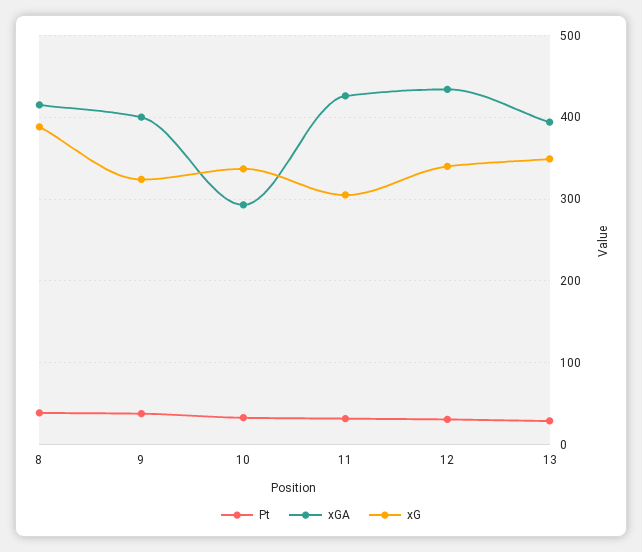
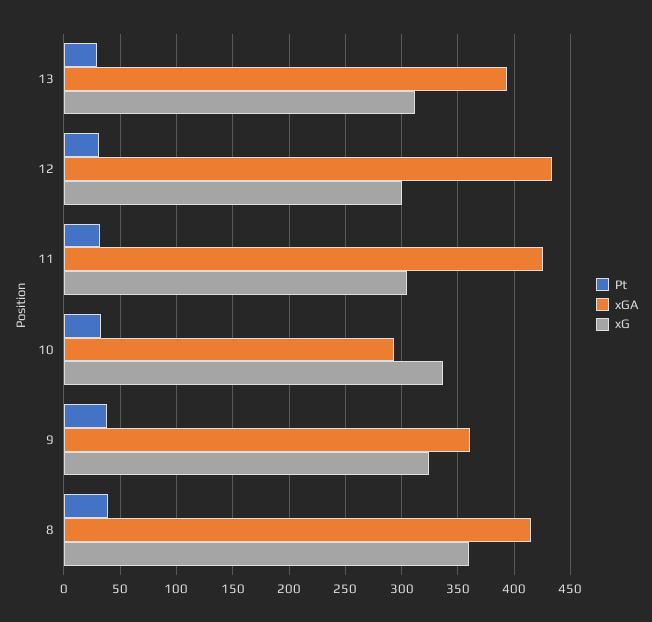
  {
    "Pt": {
      "8": 40,
      "9": 40,
      "10": 30,
      "11": 30,
      "12": 30,
      "13": 30
    },
    "xGA": {
      "8": 420,
-     "9": 400,
+     "9": 360,
      "10": 290,
      "11": 430,
      "12": 430,
      "13": 390
    },
    "xG": {
-     "8": 390,
+     "8": 360,
      "9": 320,
      "10": 340,
      "11": 310,
-     "12": 340,
+     "12": 300,
-     "13": 350
+     "13": 310
    }
  }

